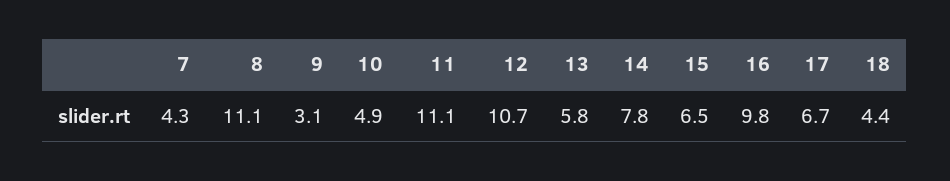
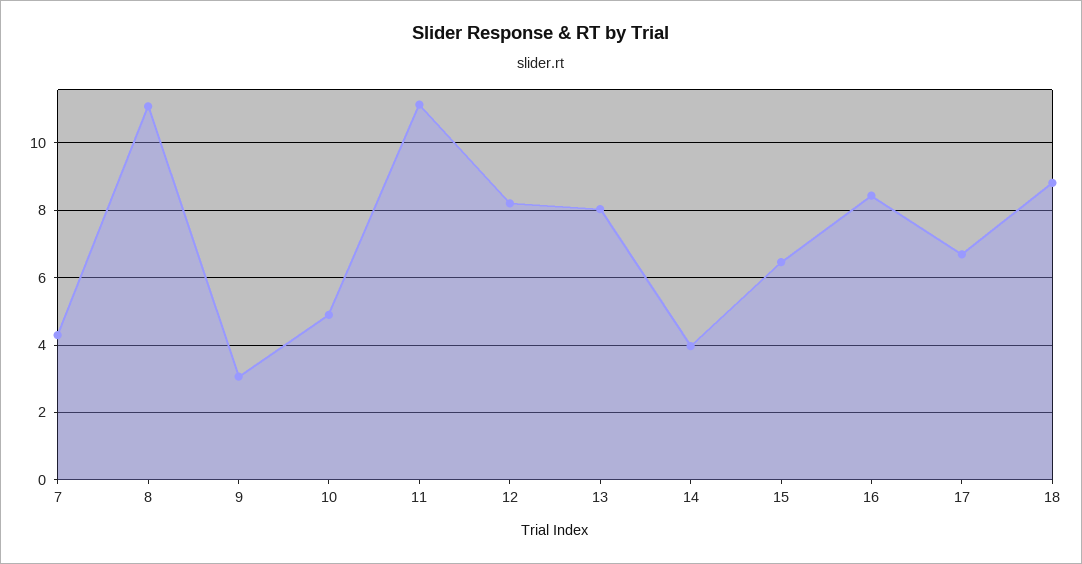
  {
    "7": 4.3,
    "8": 11.1,
    "9": 3.1,
    "10": 4.9,
    "11": 11.1,
-   "12": 10.7,
+   "12": 8.2,
-   "13": 5.8,
+   "13": 8,
-   "14": 7.8,
+   "14": 4,
    "15": 6.5,
-   "16": 9.8,
+   "16": 8.4,
    "17": 6.7,
-   "18": 4.4
+   "18": 8.8
  }

